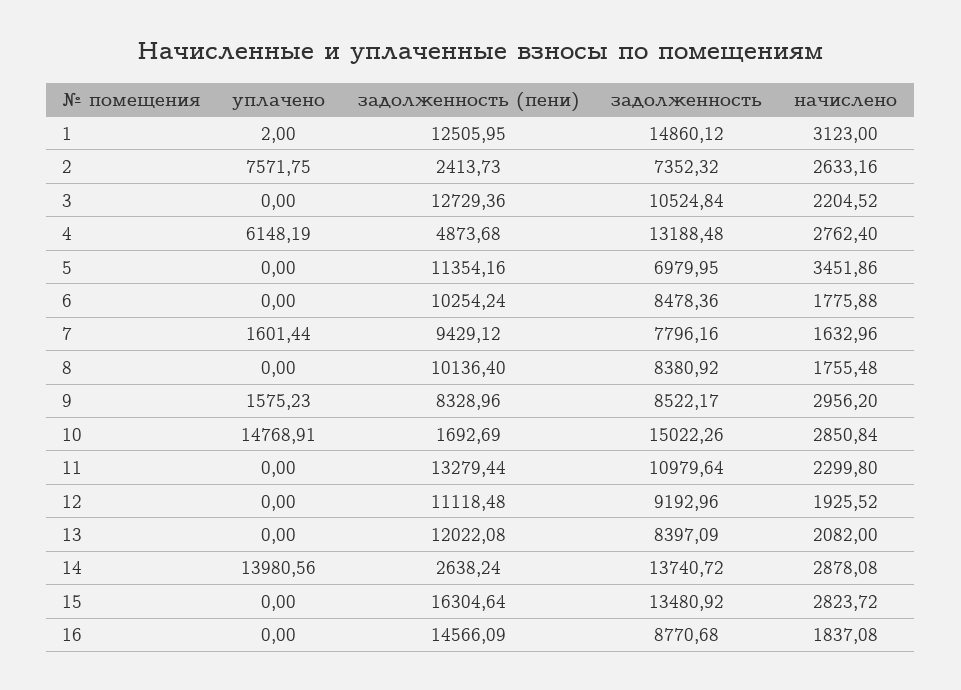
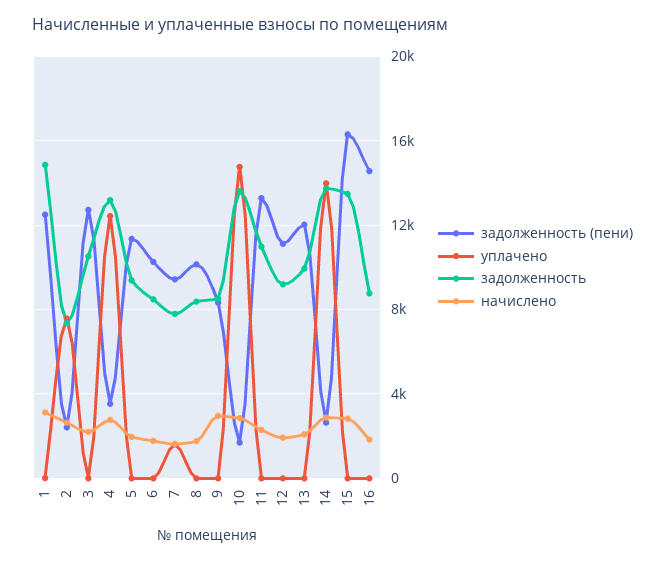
  {
    "уплачено": {
      "1": 2,
      "2": 7571.75,
      "3": 0,
-     "4": 6148.19,
+     "4": 12500,
      "5": 0,
      "6": 0,
      "7": 1601.44,
      "8": 0,
-     "9": 1575.23,
+     "9": 0,
      "10": 14768.91,
      "11": 0,
      "12": 0,
      "13": 0,
      "14": 13980.56,
      "15": 0,
      "16": 0
    },
    "задолженность (пени)": {
      "1": 12505.95,
      "2": 2413.73,
      "3": 12729.36,
-     "4": 4873.68,
+     "4": 3500,
      "5": 11354.16,
      "6": 10254.24,
      "7": 9429.12,
      "8": 10136.4,
      "9": 8328.96,
      "10": 1692.69,
      "11": 13279.44,
      "12": 11118.48,
      "13": 12022.08,
      "14": 2638.24,
      "15": 16304.64,
      "16": 14566.09
    },
    "задолженность": {
      "1": 14860.12,
      "2": 7352.32,
      "3": 10524.84,
      "4": 13188.48,
-     "5": 6979.95,
+     "5": 9500,
      "6": 8478.36,
      "7": 7796.16,
      "8": 8380.92,
      "9": 8522.17,
-     "10": 15022.26,
+     "10": 13500,
      "11": 10979.64,
      "12": 9192.96,
-     "13": 8397.09,
+     "13": 10000,
      "14": 13740.72,
      "15": 13480.92,
      "16": 8770.68
    },
    "начислено": {
      "1": 3123,
      "2": 2633.16,
      "3": 2204.52,
      "4": 2762.4,
-     "5": 3451.86,
+     "5": 2000,
      "6": 1775.88,
      "7": 1632.96,
      "8": 1755.48,
      "9": 2956.2,
      "10": 2850.84,
      "11": 2299.8,
      "12": 1925.52,
      "13": 2082,
      "14": 2878.08,
      "15": 2823.72,
      "16": 1837.08
    }
  }

